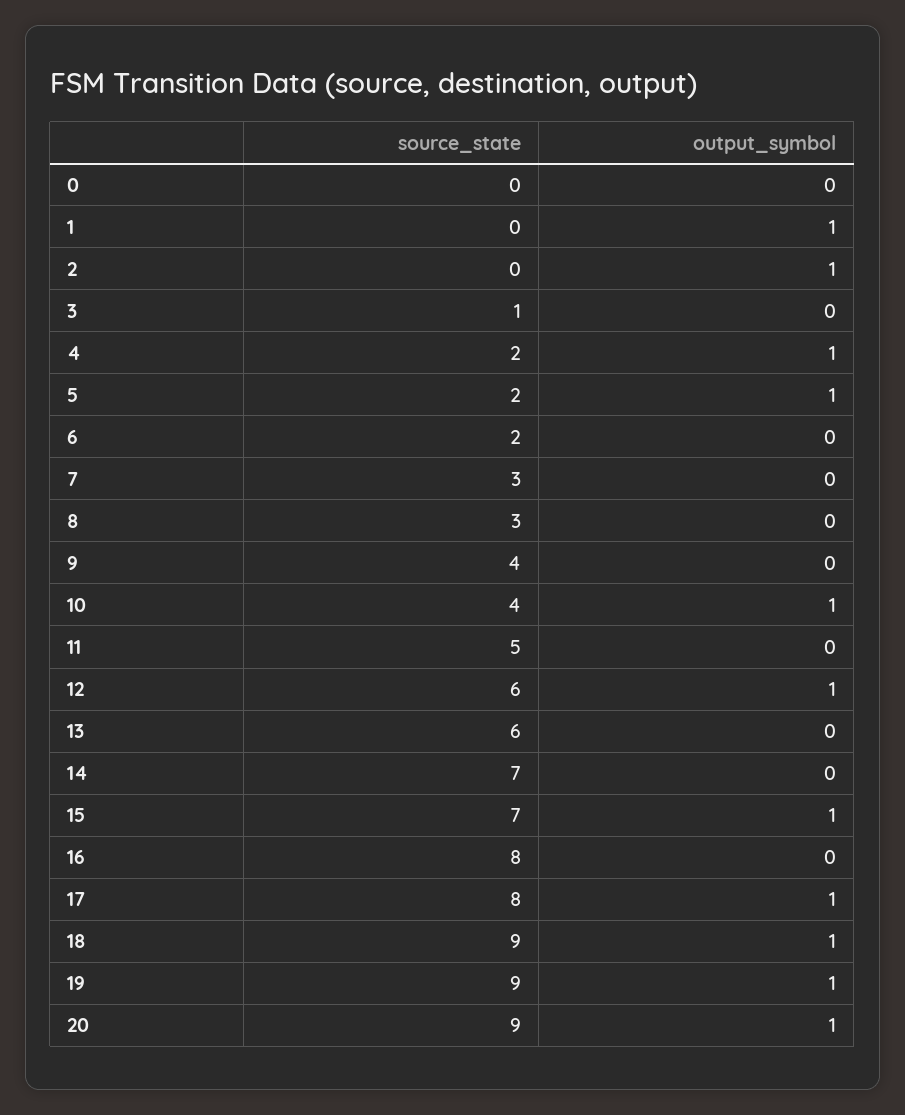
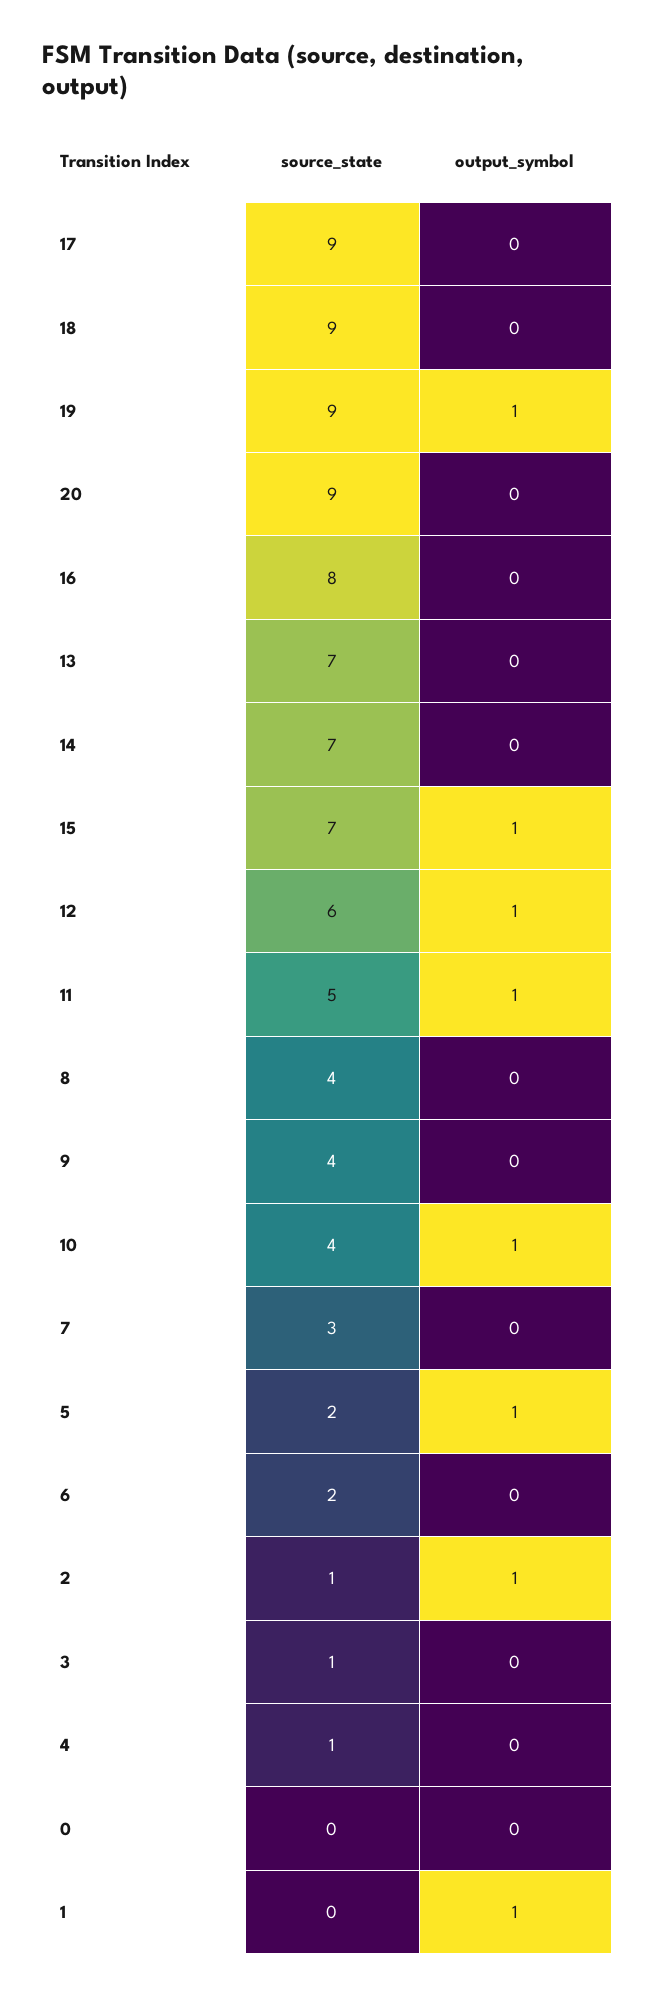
  {
    "source_state": {
      "0": 0,
      "1": 0,
-     "2": 0,
+     "2": 1,
      "3": 1,
-     "4": 2,
+     "4": 1,
      "5": 2,
      "6": 2,
      "7": 3,
-     "8": 3,
+     "8": 4,
      "9": 4,
      "10": 4,
      "11": 5,
      "12": 6,
-     "13": 6,
+     "13": 7,
      "14": 7,
      "15": 7,
      "16": 8,
-     "17": 8,
+     "17": 9,
      "18": 9,
      "19": 9,
      "20": 9
    },
    "output_symbol": {
      "0": 0,
      "1": 1,
      "2": 1,
      "3": 0,
-     "4": 1,
+     "4": 0,
      "5": 1,
      "6": 0,
      "7": 0,
      "8": 0,
      "9": 0,
      "10": 1,
-     "11": 0,
+     "11": 1,
      "12": 1,
      "13": 0,
      "14": 0,
      "15": 1,
      "16": 0,
-     "17": 1,
+     "17": 0,
-     "18": 1,
+     "18": 0,
      "19": 1,
-     "20": 1
+     "20": 0
    }
  }

